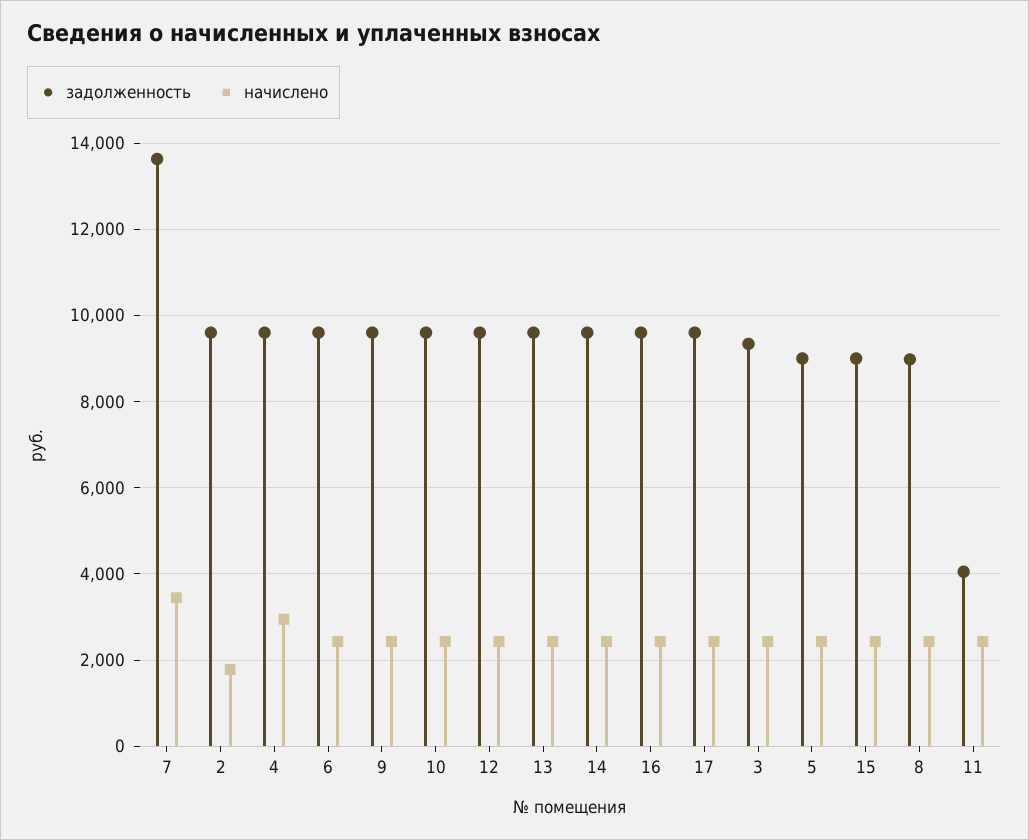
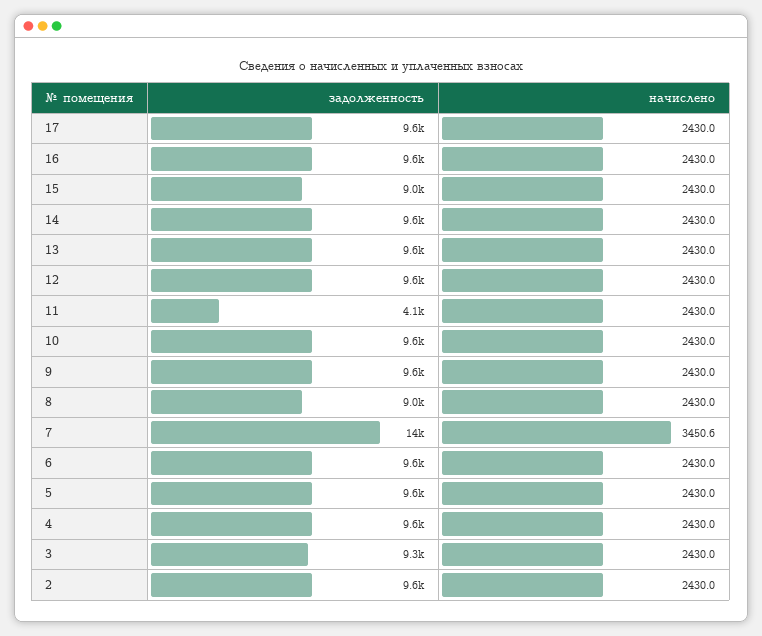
  {
    "задолженность": {
      "7": 14000,
      "2": 9600,
      "4": 9600,
      "6": 9600,
      "9": 9600,
      "10": 9600,
      "12": 9600,
      "13": 9600,
      "14": 9600,
      "16": 9600,
      "17": 9600,
      "3": 9300,
-     "5": 9000,
+     "5": 9600,
      "15": 9000,
      "8": 9000,
      "11": 4100
    },
    "начислено": {
      "7": 3450.6,
-     "2": 1800,
+     "2": 2430,
-     "4": 3000,
+     "4": 2430,
      "6": 2430,
      "9": 2430,
      "10": 2430,
      "12": 2430,
      "13": 2430,
      "14": 2430,
      "16": 2430,
      "17": 2430,
      "3": 2430,
      "5": 2430,
      "15": 2430,
      "8": 2430,
      "11": 2430
    }
  }

